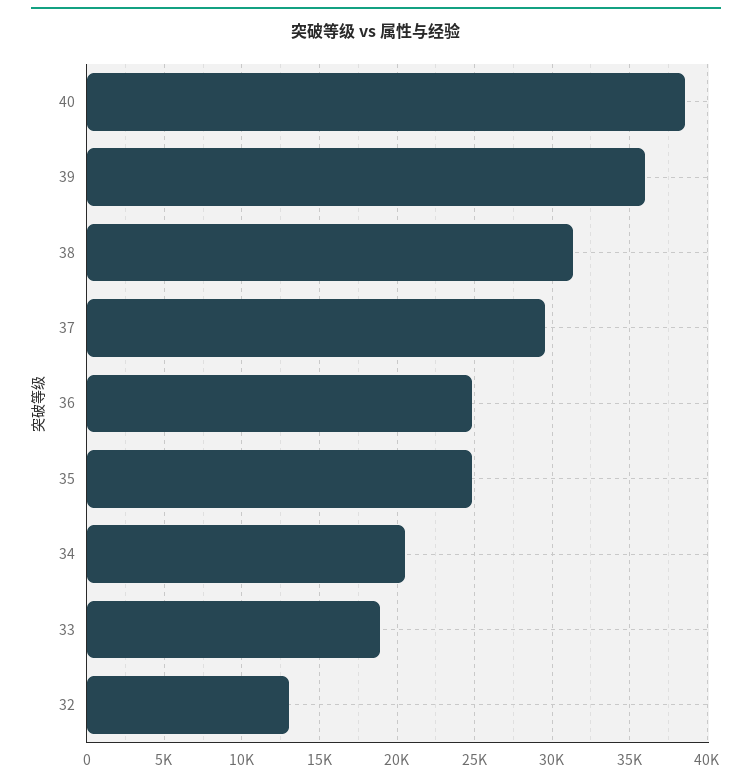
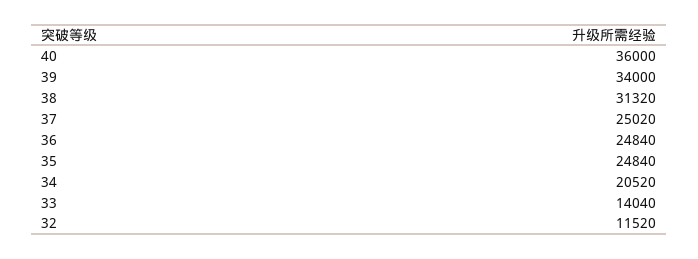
  {
-   "40": 38500,
+   "40": 36000,
-   "39": 36000,
+   "39": 34000,
    "38": 31320,
-   "37": 29500,
+   "37": 25020,
    "36": 24840,
    "35": 24840,
    "34": 20520,
-   "33": 19000,
+   "33": 14040,
-   "32": 13000
+   "32": 11520
  }

